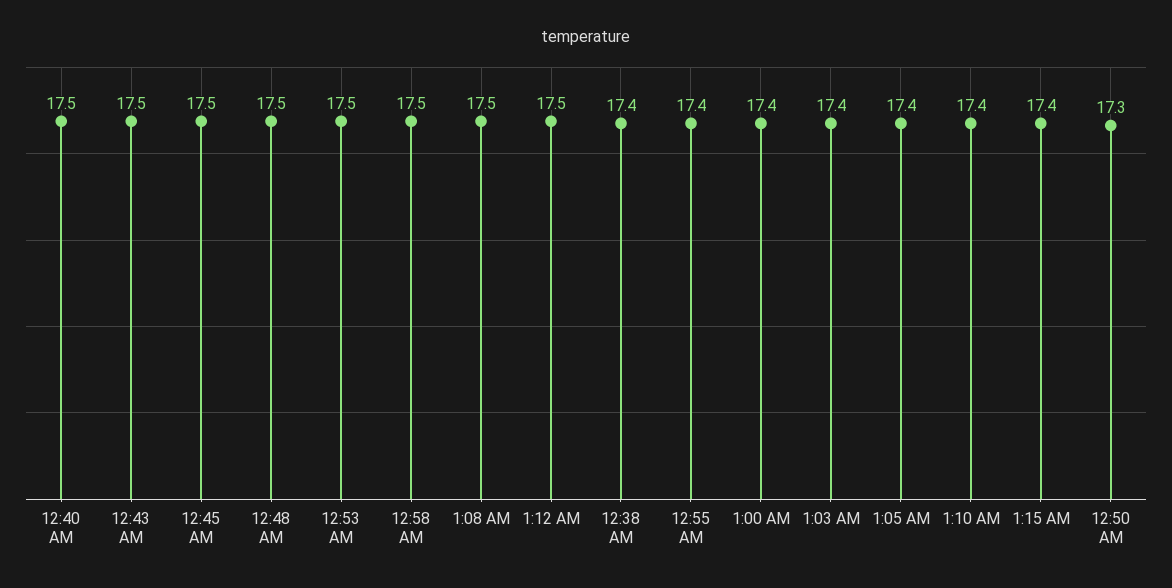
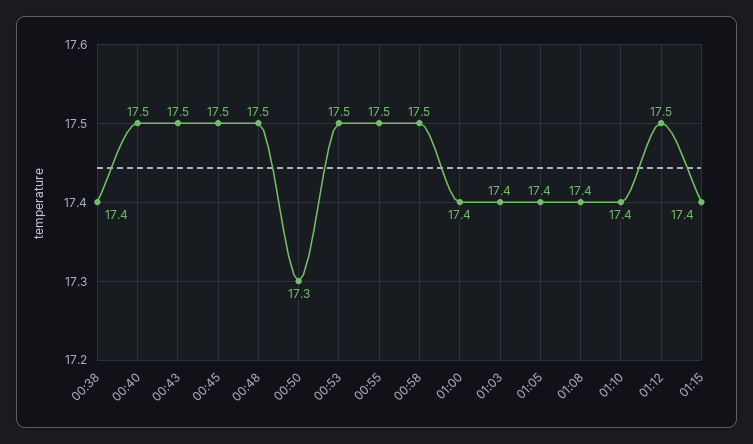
  {
    "12:40 AM": 17.5,
    "12:43 AM": 17.5,
    "12:45 AM": 17.5,
    "12:48 AM": 17.5,
    "12:53 AM": 17.5,
    "12:58 AM": 17.5,
-   "1:08 AM": 17.5,
+   "1:08 AM": 17.4,
    "1:12 AM": 17.5,
    "12:38 AM": 17.4,
-   "12:55 AM": 17.4,
+   "12:55 AM": 17.5,
    "1:00 AM": 17.4,
    "1:03 AM": 17.4,
    "1:05 AM": 17.4,
    "1:10 AM": 17.4,
    "1:15 AM": 17.4,
    "12:50 AM": 17.3
  }

